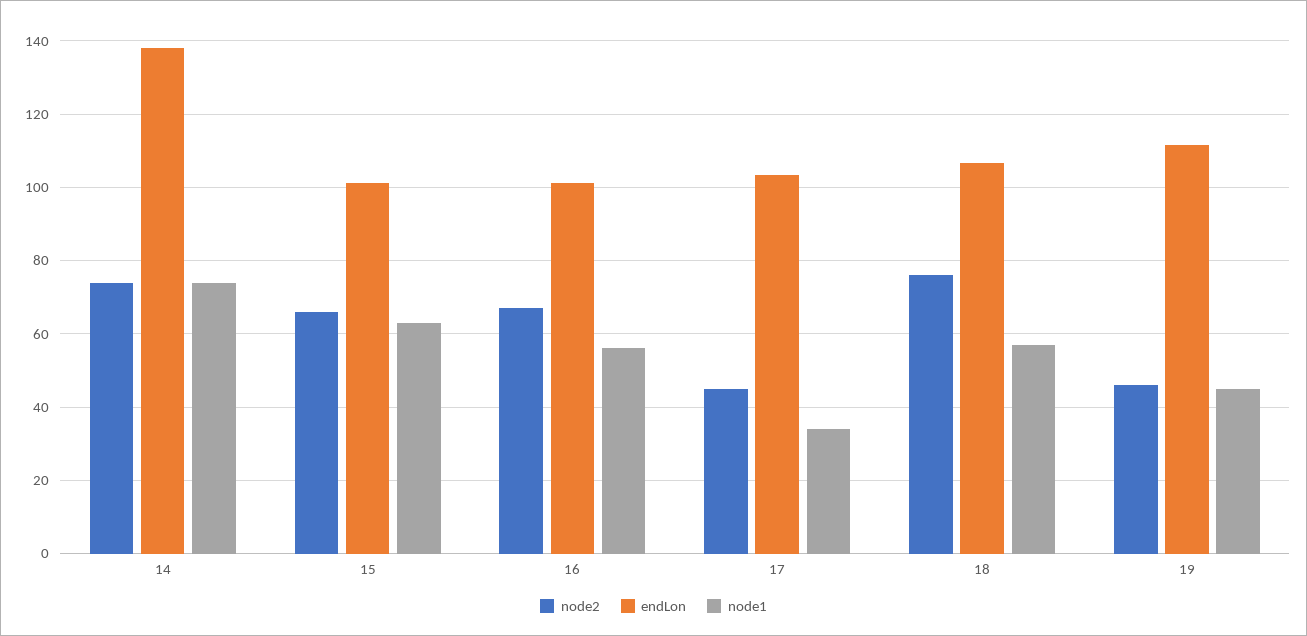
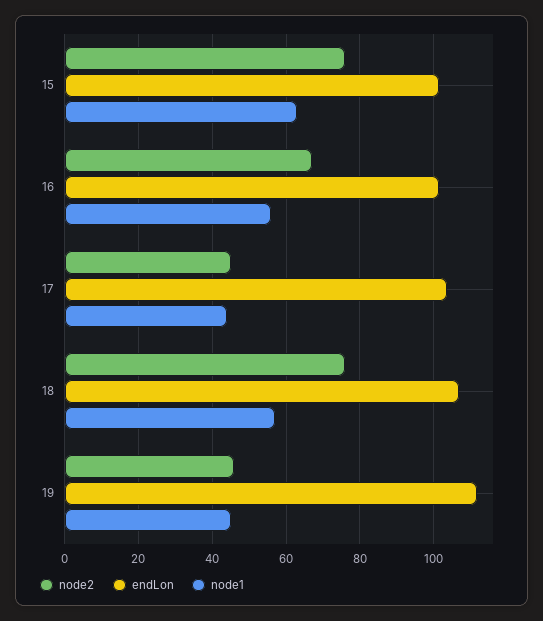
  {
    "node2": {
-     "14": 74,
-     "15": 66,
+     "15": 76,
      "16": 68,
      "17": 46,
      "18": 76,
      "19": 46
    },
    "endLon": {
-     "14": 138,
      "15": 102,
      "16": 102,
      "17": 104,
      "18": 106,
      "19": 112
    },
    "node1": {
-     "14": 74,
      "15": 64,
      "16": 56,
-     "17": 34,
+     "17": 44,
      "18": 58,
      "19": 46
    }
  }

